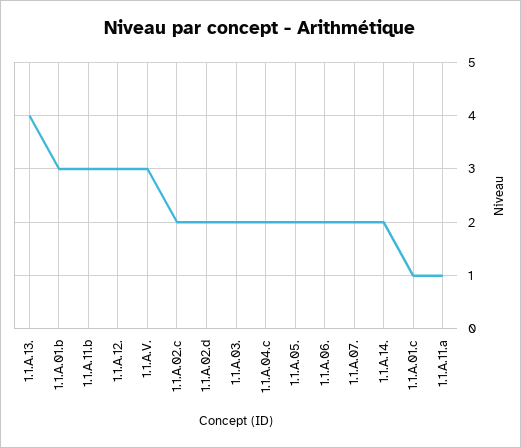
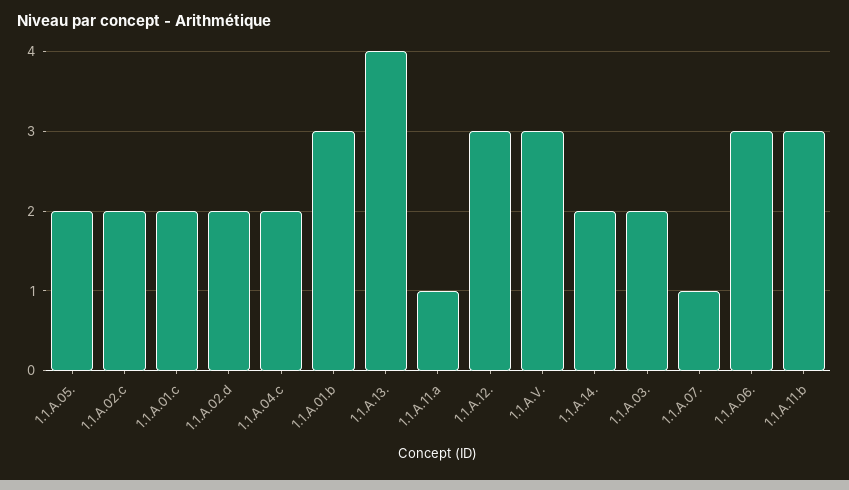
  {
    "1.1.A.13.": 4,
    "1.1.A.01.b": 3,
    "1.1.A.11.b": 3,
    "1.1.A.12.": 3,
    "1.1.A.V.": 3,
    "1.1.A.02.c": 2,
    "1.1.A.02.d": 2,
    "1.1.A.03.": 2,
    "1.1.A.04.c": 2,
    "1.1.A.05.": 2,
-   "1.1.A.06.": 2,
+   "1.1.A.06.": 3,
-   "1.1.A.07.": 2,
+   "1.1.A.07.": 1,
    "1.1.A.14.": 2,
-   "1.1.A.01.c": 1,
+   "1.1.A.01.c": 2,
    "1.1.A.11.a": 1
  }

